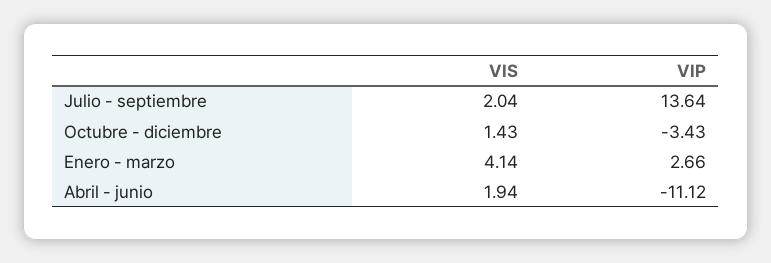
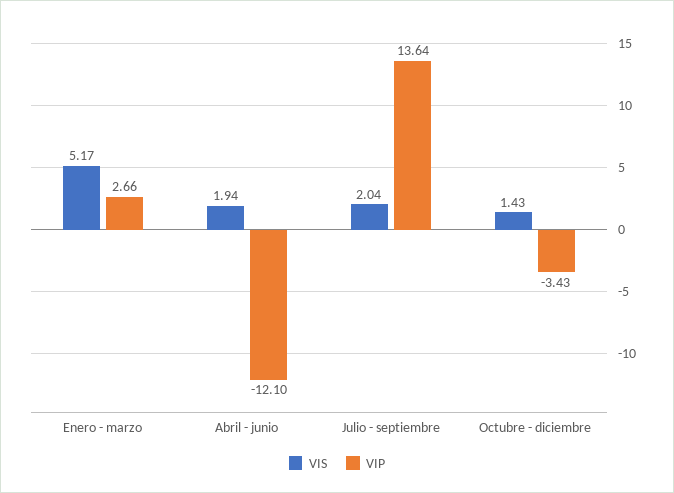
  {
    "VIS": {
      "Julio - septiembre": 2.04,
      "Octubre - diciembre": 1.43,
-     "Enero - marzo": 4.14,
+     "Enero - marzo": 5.17,
      "Abril - junio": 1.94
    },
    "VIP": {
      "Julio - septiembre": 13.64,
      "Octubre - diciembre": -3.43,
      "Enero - marzo": 2.66,
-     "Abril - junio": -11.12
+     "Abril - junio": -12.1
    }
  }

